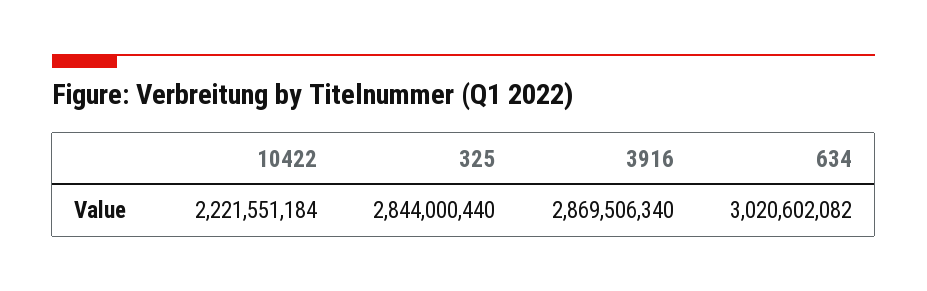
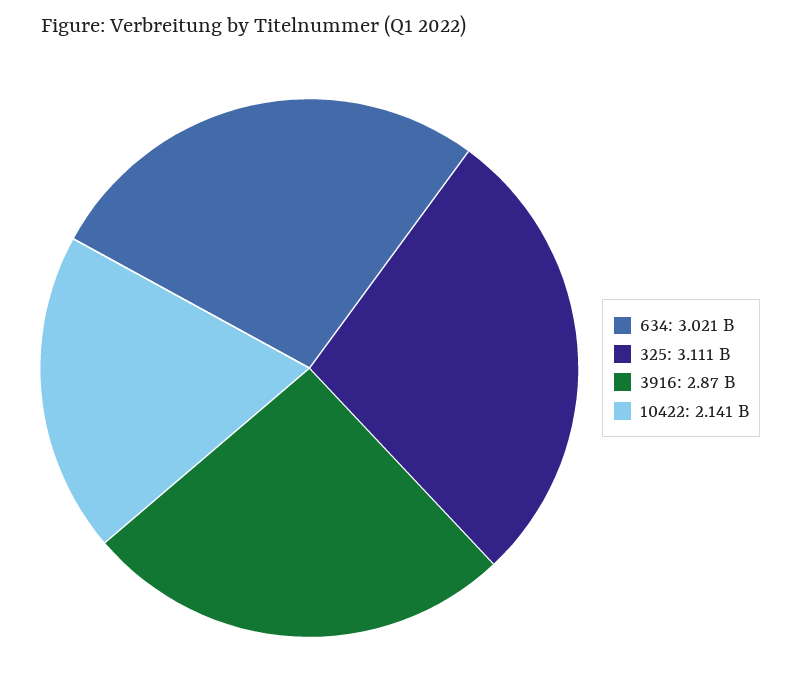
  {
-   "10422": 2221551184,
+   "10422": 2141000000,
-   "325": 2844000440,
+   "325": 3111000000,
    "3916": 2869506340,
    "634": 3020602082
  }

